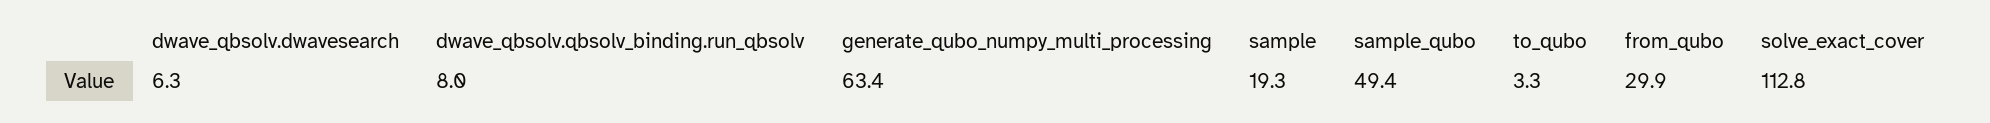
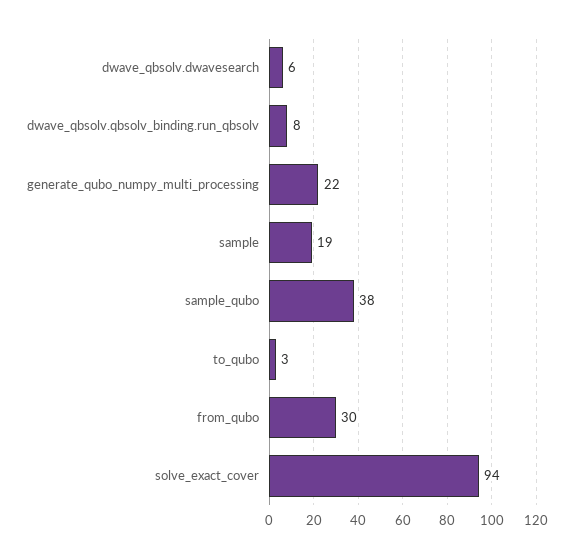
  {
    "dwave_qbsolv.dwavesearch": 6.3,
    "dwave_qbsolv.qbsolv_binding.run_qbsolv": 8,
-   "generate_qubo_numpy_multi_processing": 63.4,
+   "generate_qubo_numpy_multi_processing": 22,
    "sample": 19.3,
-   "sample_qubo": 49.4,
+   "sample_qubo": 38,
    "to_qubo": 3.3,
    "from_qubo": 29.9,
-   "solve_exact_cover": 112.8
+   "solve_exact_cover": 94
  }

